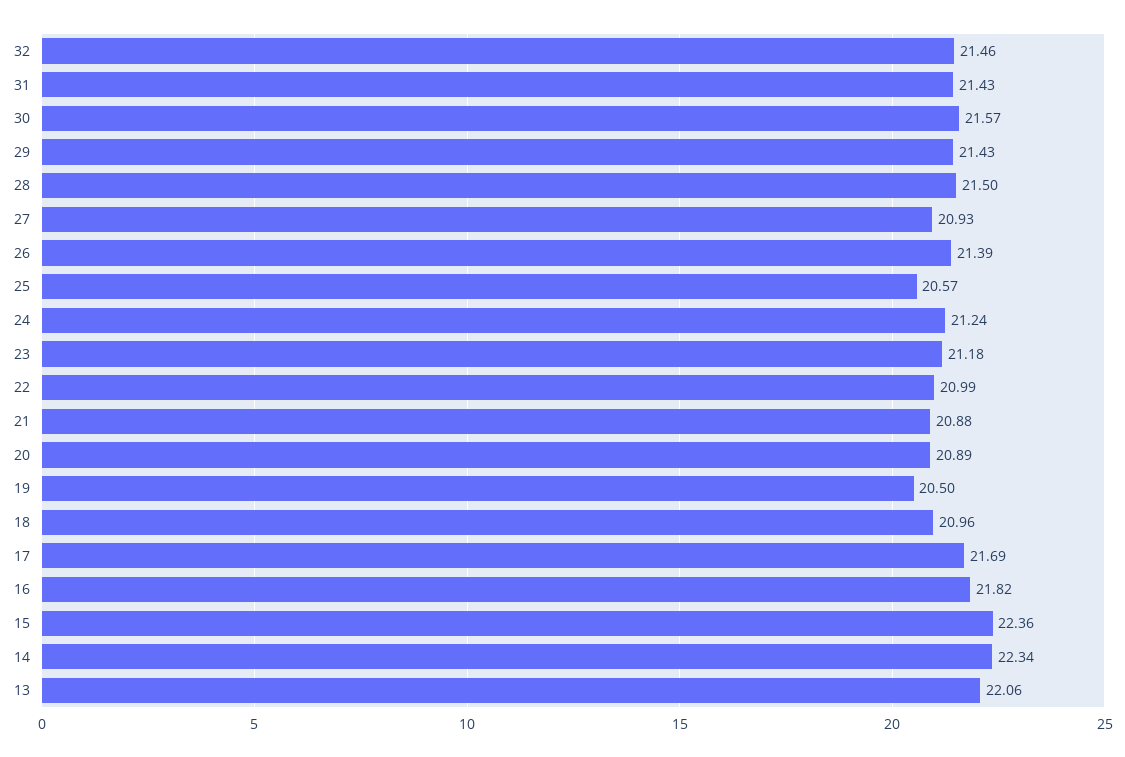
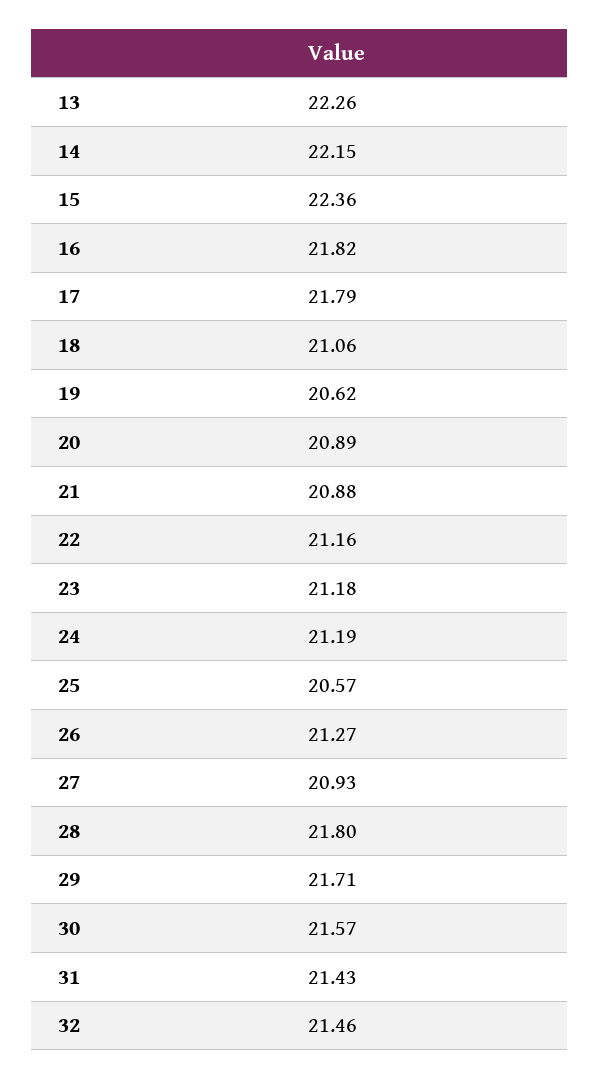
  {
    "32": 21.46,
    "31": 21.43,
    "30": 21.57,
-   "29": 21.43,
+   "29": 21.71,
-   "28": 21.5,
+   "28": 21.8,
    "27": 20.93,
-   "26": 21.39,
+   "26": 21.27,
    "25": 20.57,
-   "24": 21.24,
+   "24": 21.19,
    "23": 21.18,
-   "22": 20.99,
+   "22": 21.16,
    "21": 20.88,
    "20": 20.89,
-   "19": 20.5,
+   "19": 20.62,
-   "18": 20.96,
+   "18": 21.06,
-   "17": 21.69,
+   "17": 21.79,
    "16": 21.82,
    "15": 22.36,
-   "14": 22.34,
+   "14": 22.15,
-   "13": 22.06
+   "13": 22.26
  }

